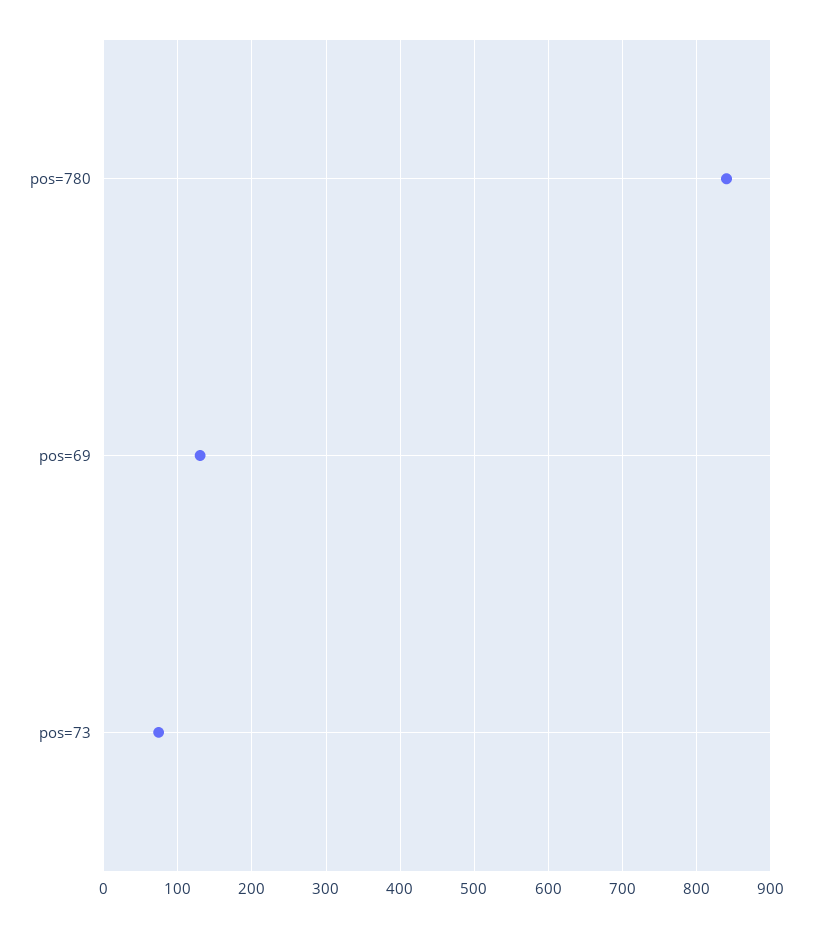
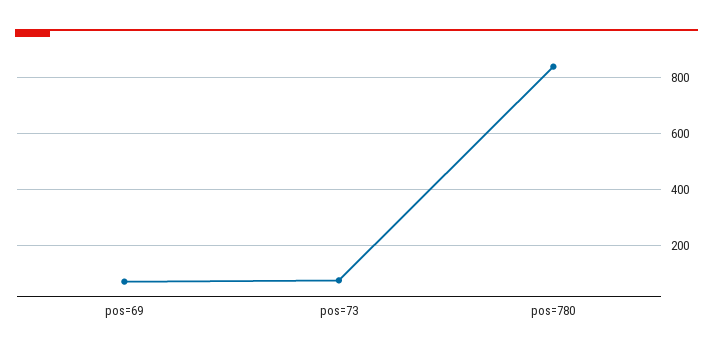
  {
    "pos=780": 840,
-   "pos=69": 130,
+   "pos=69": 75,
    "pos=73": 70
  }

